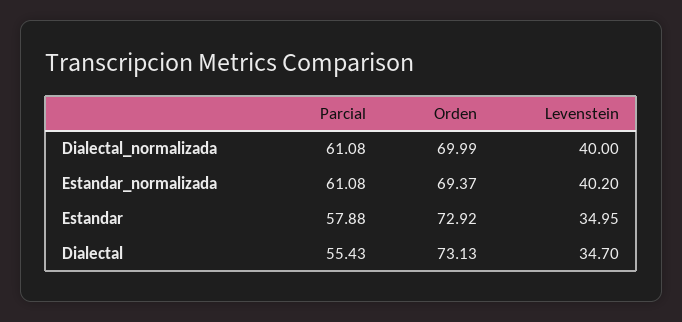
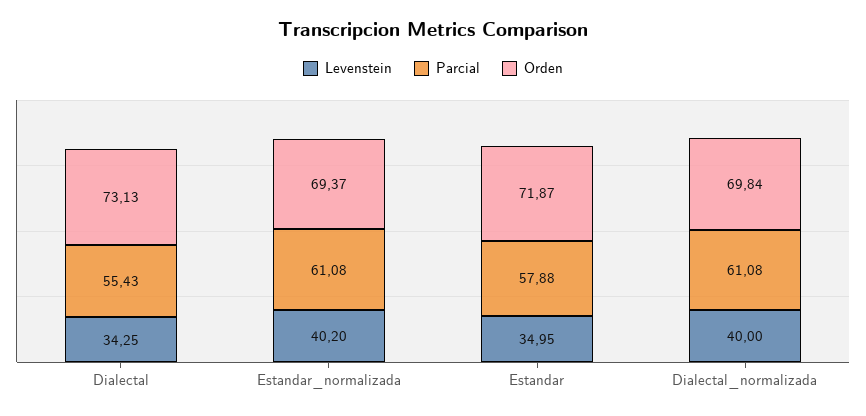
  {
    "Parcial": {
      "Dialectal_normalizada": 61.08,
      "Estandar_normalizada": 61.08,
      "Estandar": 57.88,
      "Dialectal": 55.43
    },
    "Orden": {
-     "Dialectal_normalizada": 69.99,
+     "Dialectal_normalizada": 69.84,
      "Estandar_normalizada": 69.37,
-     "Estandar": 72.92,
+     "Estandar": 71.87,
      "Dialectal": 73.13
    },
    "Levenstein": {
      "Dialectal_normalizada": 40,
      "Estandar_normalizada": 40.2,
      "Estandar": 34.95,
-     "Dialectal": 34.7
+     "Dialectal": 34.25
    }
  }

